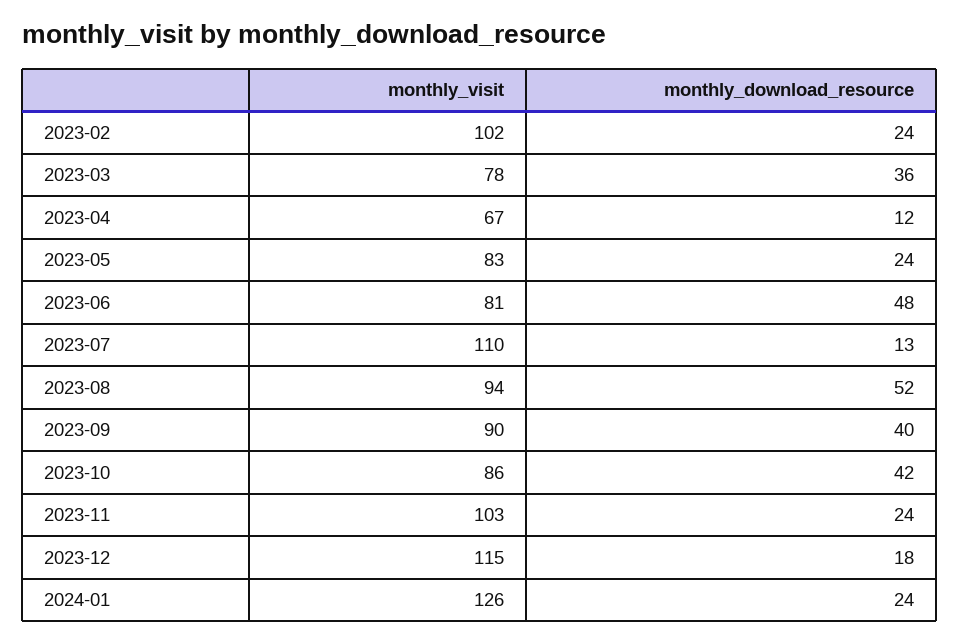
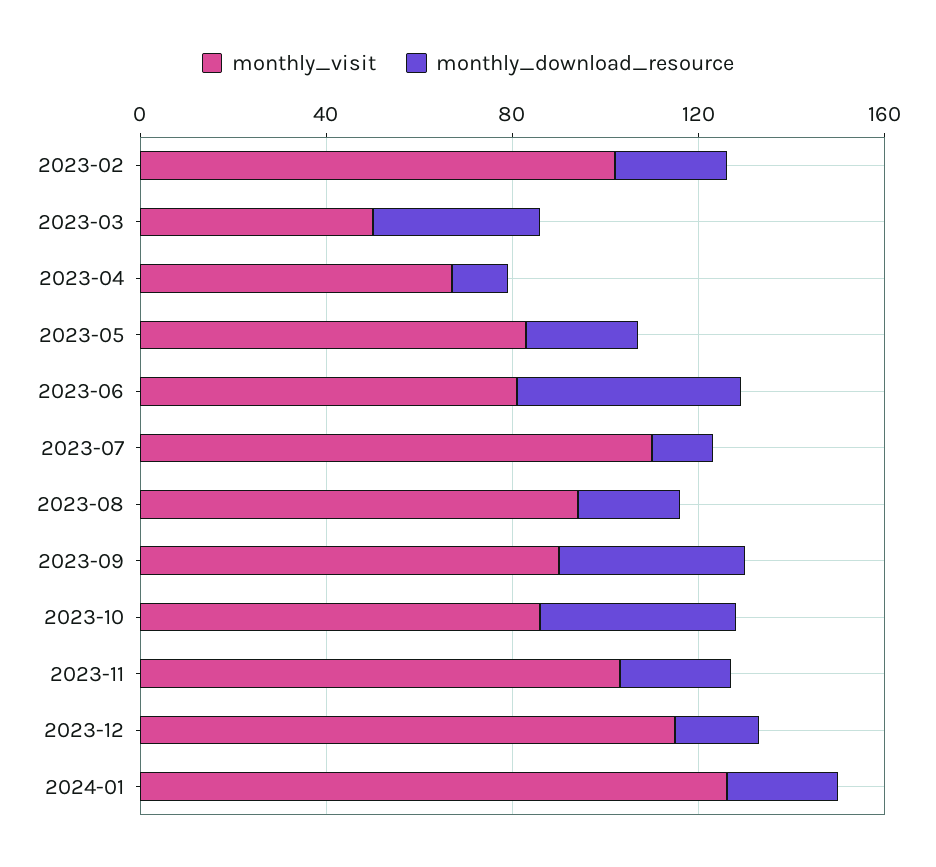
  {
    "monthly_visit": {
      "2023-02": 102,
-     "2023-03": 78,
+     "2023-03": 50,
      "2023-04": 67,
      "2023-05": 83,
      "2023-06": 81,
      "2023-07": 110,
      "2023-08": 94,
      "2023-09": 90,
      "2023-10": 86,
      "2023-11": 103,
      "2023-12": 115,
      "2024-01": 126
    },
    "monthly_download_resource": {
      "2023-02": 24,
      "2023-03": 36,
      "2023-04": 12,
      "2023-05": 24,
      "2023-06": 48,
      "2023-07": 13,
-     "2023-08": 52,
+     "2023-08": 20,
      "2023-09": 40,
      "2023-10": 42,
      "2023-11": 24,
      "2023-12": 18,
      "2024-01": 24
    }
  }

